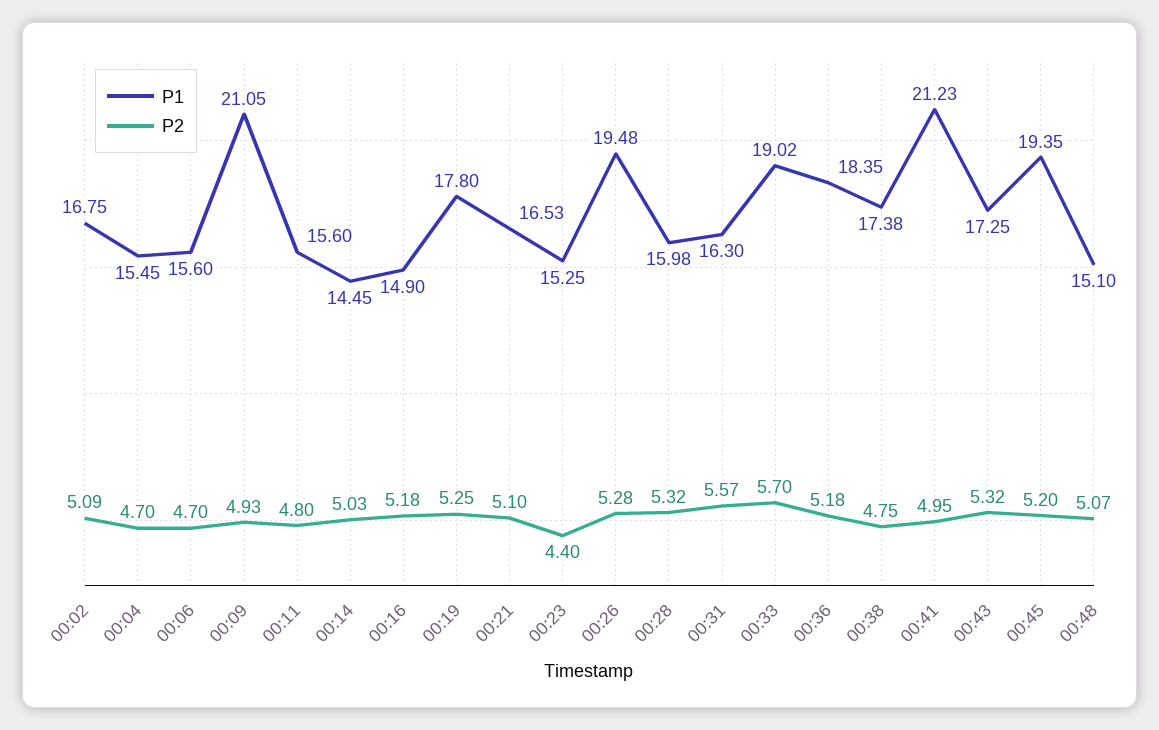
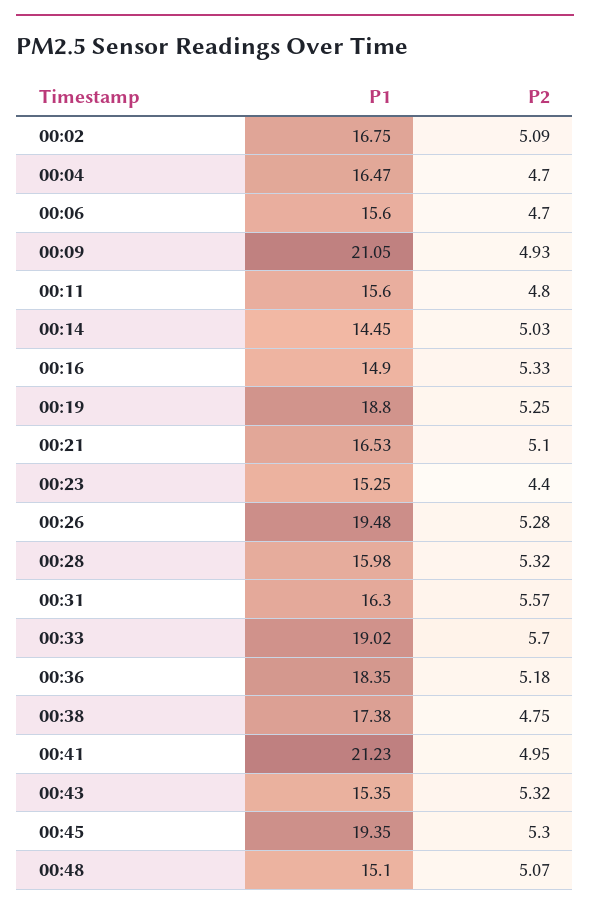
  {
    "P1": {
      "00:02": 16.75,
-     "00:04": 15.45,
+     "00:04": 16.47,
      "00:06": 15.6,
      "00:09": 21.05,
      "00:11": 15.6,
      "00:14": 14.45,
      "00:16": 14.9,
-     "00:19": 17.8,
+     "00:19": 18.8,
      "00:21": 16.53,
      "00:23": 15.25,
      "00:26": 19.48,
      "00:28": 15.98,
      "00:31": 16.3,
      "00:33": 19.02,
      "00:36": 18.35,
      "00:38": 17.38,
      "00:41": 21.23,
-     "00:43": 17.25,
+     "00:43": 15.35,
      "00:45": 19.35,
      "00:48": 15.1
    },
    "P2": {
      "00:02": 5.09,
      "00:04": 4.7,
      "00:06": 4.7,
      "00:09": 4.93,
      "00:11": 4.8,
      "00:14": 5.03,
-     "00:16": 5.18,
+     "00:16": 5.33,
      "00:19": 5.25,
      "00:21": 5.1,
      "00:23": 4.4,
      "00:26": 5.28,
      "00:28": 5.32,
      "00:31": 5.57,
      "00:33": 5.7,
      "00:36": 5.18,
      "00:38": 4.75,
      "00:41": 4.95,
      "00:43": 5.32,
-     "00:45": 5.2,
+     "00:45": 5.3,
      "00:48": 5.07
    }
  }

